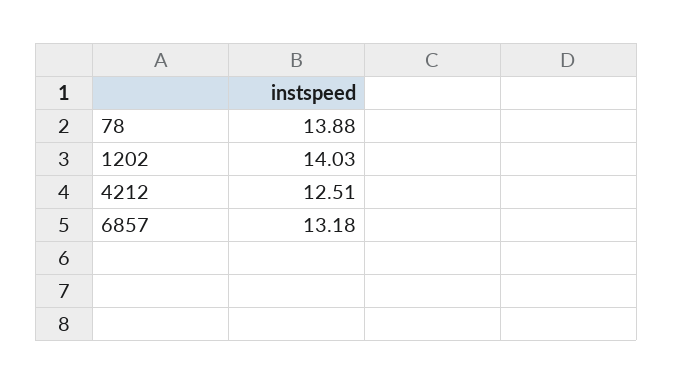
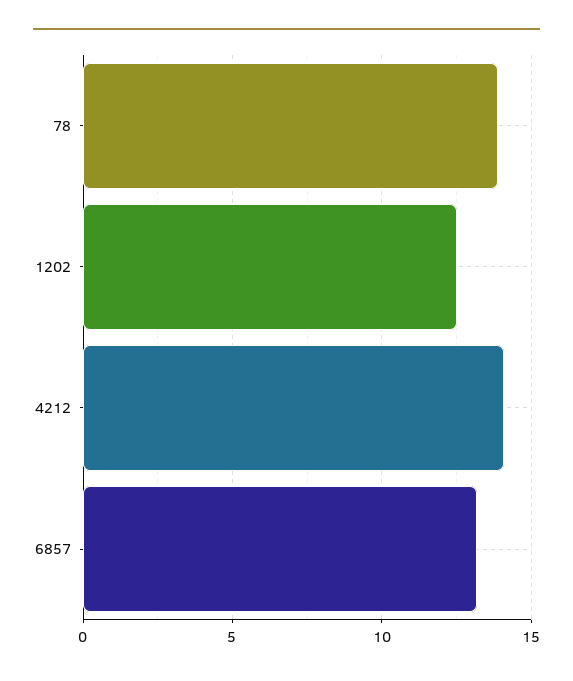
  {
    "78": 13.88,
-   "1202": 14.03,
+   "1202": 12.5,
-   "4212": 12.51,
+   "4212": 14,
    "6857": 13.18
  }

